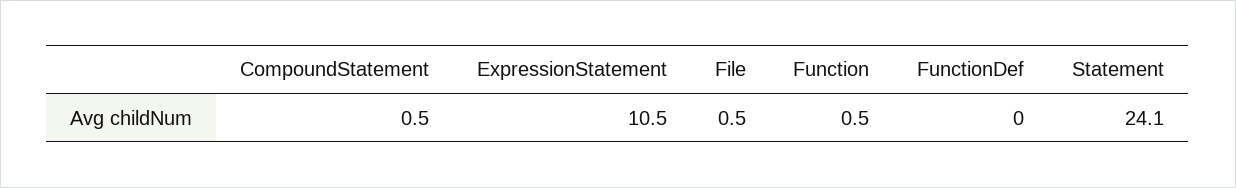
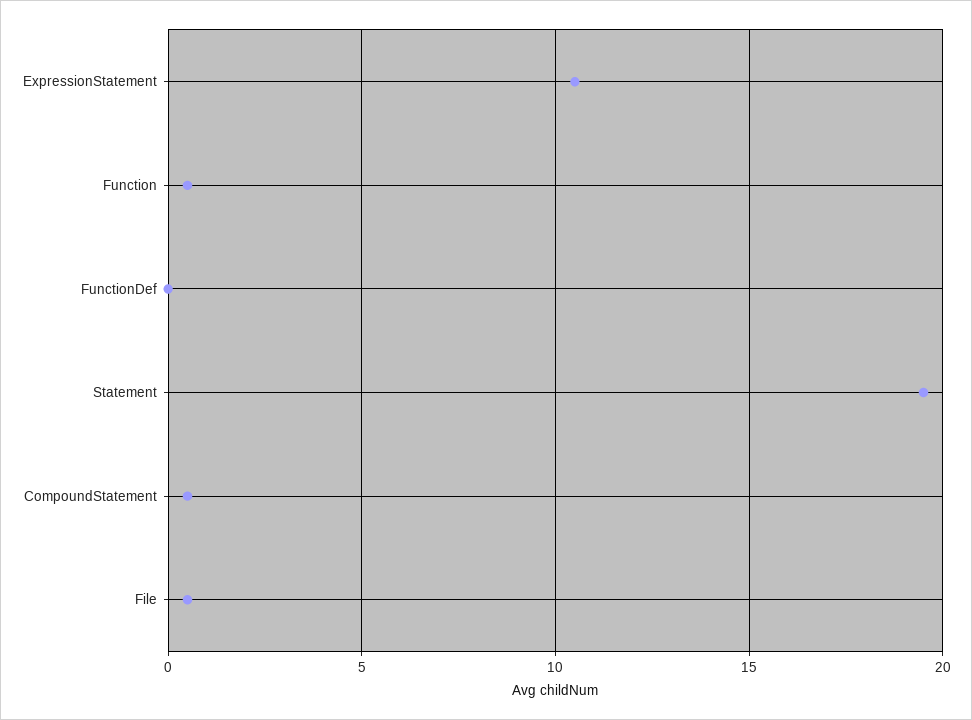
  {
    "CompoundStatement": 0.5,
    "ExpressionStatement": 10.5,
    "File": 0.5,
    "Function": 0.5,
    "FunctionDef": 0,
-   "Statement": 24.1
+   "Statement": 19.5
  }

